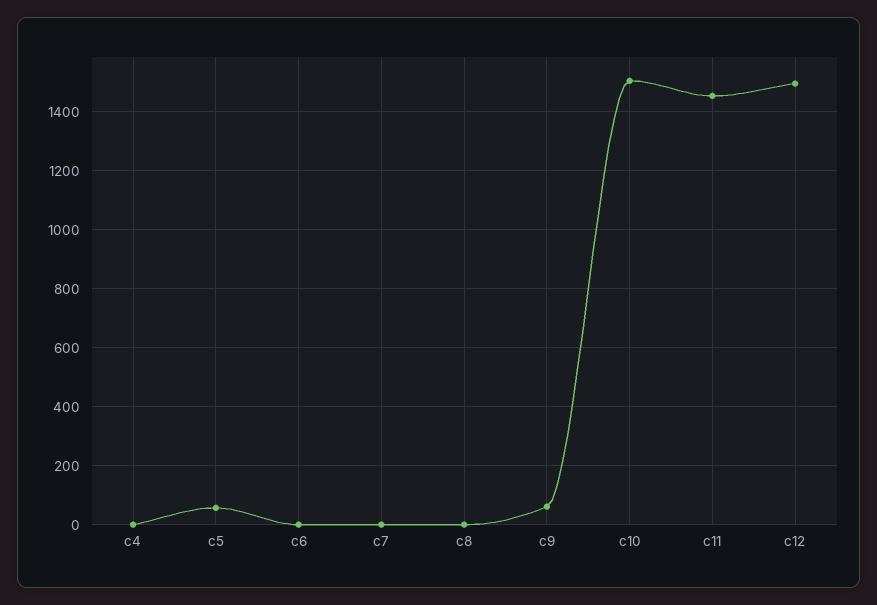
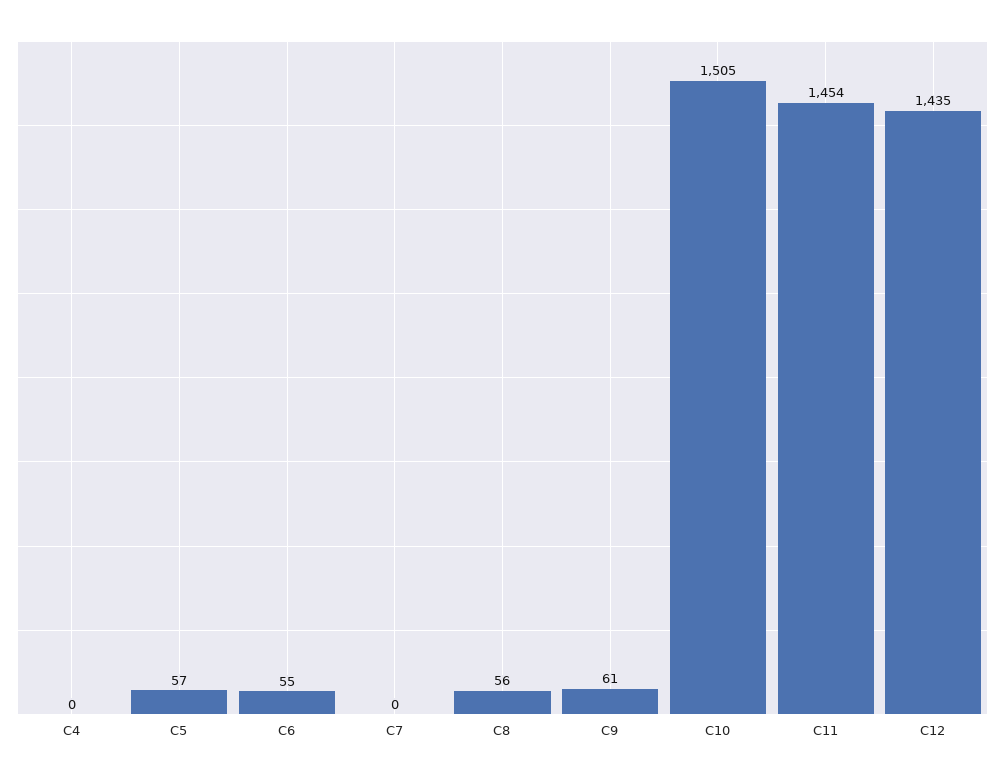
  {
    "c4": 0,
    "c5": 57,
-   "c6": 0,
+   "c6": 55,
    "c7": 0,
-   "c8": 0,
+   "c8": 56,
    "c9": 61,
    "c10": 1505,
    "c11": 1454,
-   "c12": 1500
+   "c12": 1435
  }

